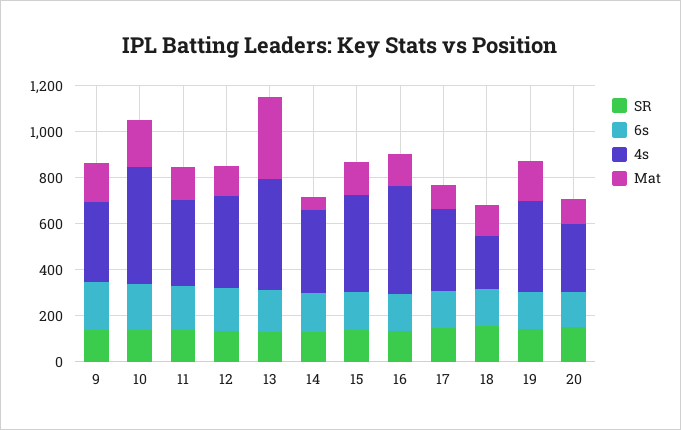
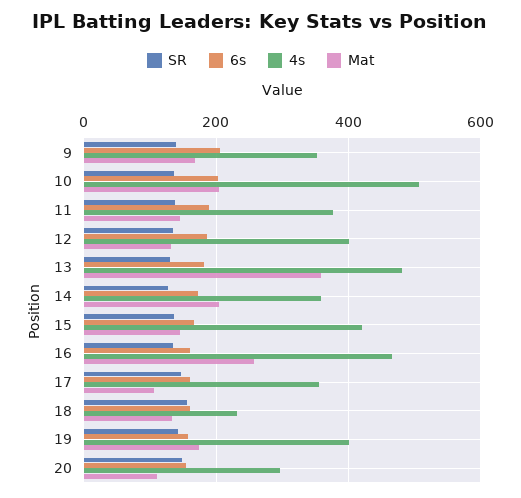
  {
    "SR": {
      "9": 140,
      "10": 140,
      "11": 140,
      "12": 140,
      "13": 140,
      "14": 120,
      "15": 140,
      "16": 140,
      "17": 140,
      "18": 160,
      "19": 140,
      "20": 140
    },
    "6s": {
      "9": 200,
      "10": 200,
      "11": 200,
      "12": 180,
      "13": 180,
      "14": 180,
      "15": 160,
      "16": 160,
      "17": 160,
      "18": 160,
      "19": 160,
      "20": 160
    },
    "4s": {
      "9": 360,
      "10": 500,
      "11": 380,
      "12": 400,
      "13": 480,
      "14": 360,
      "15": 420,
      "16": 460,
      "17": 360,
      "18": 240,
      "19": 400,
      "20": 300
    },
    "Mat": {
      "9": 160,
      "10": 200,
      "11": 140,
      "12": 140,
      "13": 360,
-     "14": 50,
+     "14": 200,
      "15": 140,
-     "16": 150,
+     "16": 260,
      "17": 100,
      "18": 140,
      "19": 180,
      "20": 120
    }
  }

